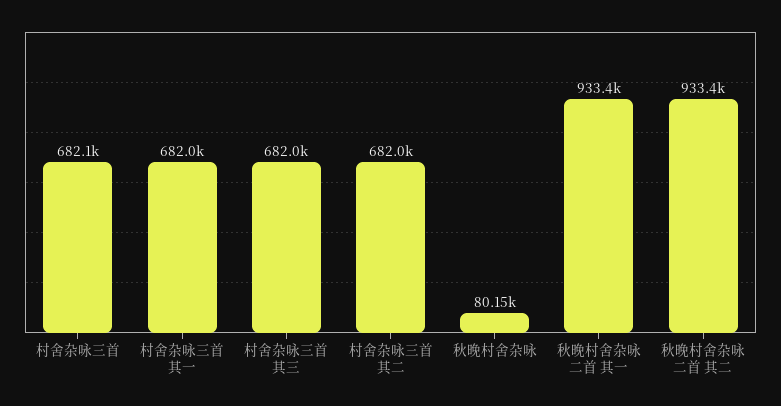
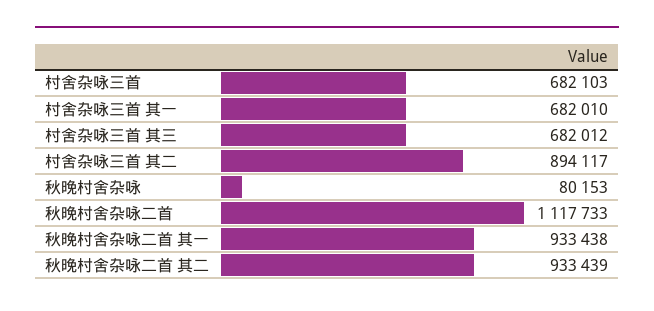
  {
    "村舍杂咏三首": 682103,
    "村舍杂咏三首 其一": 682010,
    "村舍杂咏三首 其三": 682012,
-   "村舍杂咏三首 其二": 682000,
+   "村舍杂咏三首 其二": 894117,
    "秋晚村舍杂咏": 80153,
    "秋晚村舍杂咏二首 其一": 933438,
-   "秋晚村舍杂咏二首 其二": 933439
+   "秋晚村舍杂咏二首 其二": 933439,
+   "秋晚村舍杂咏二首": 1117733
  }

